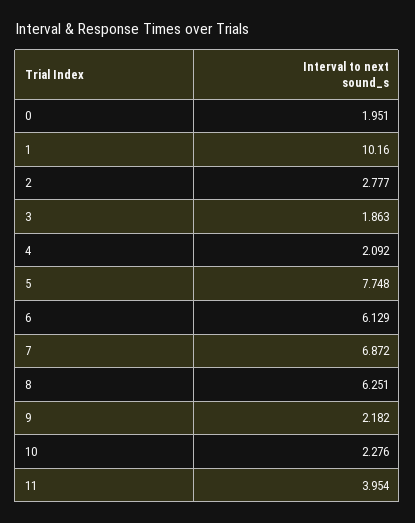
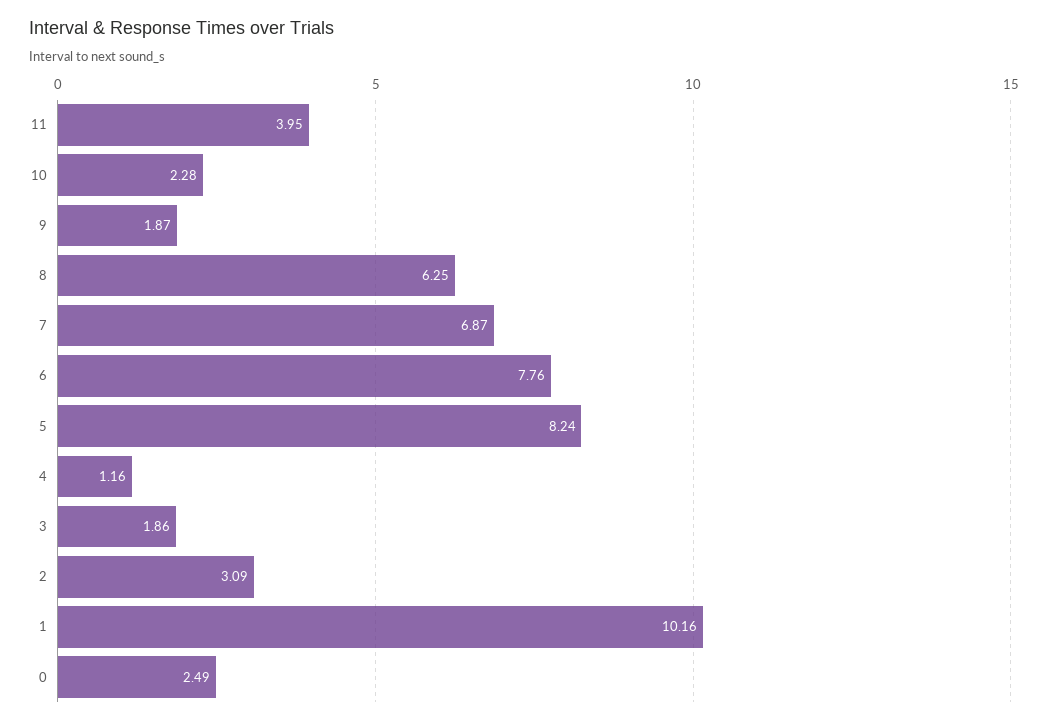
  {
-   "0": 1.951,
+   "0": 2.49,
    "1": 10.16,
-   "2": 2.777,
+   "2": 3.09,
    "3": 1.863,
-   "4": 2.092,
+   "4": 1.16,
-   "5": 7.748,
+   "5": 8.24,
-   "6": 6.129,
+   "6": 7.76,
    "7": 6.872,
    "8": 6.251,
-   "9": 2.182,
+   "9": 1.87,
    "10": 2.276,
    "11": 3.954
  }

